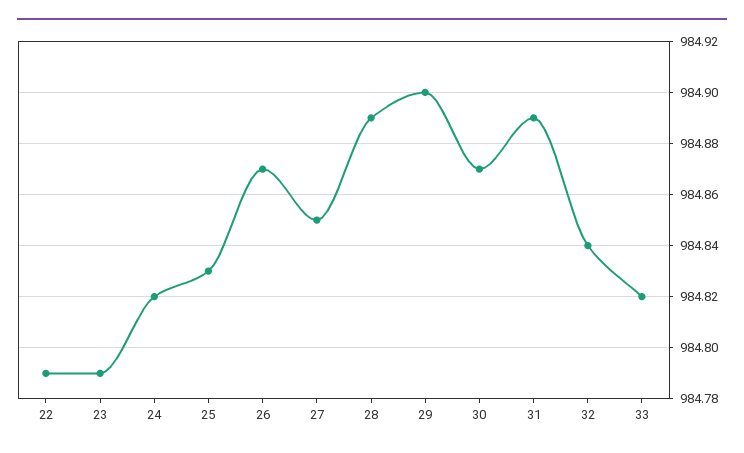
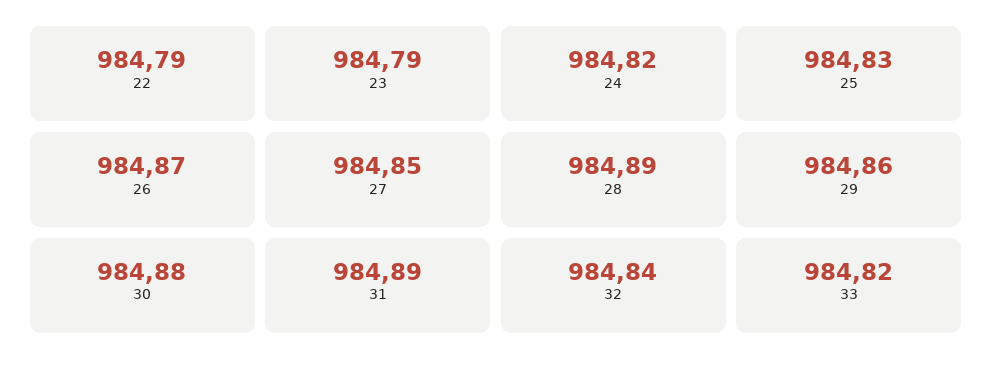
  {
    "22": 984.79,
    "23": 984.79,
    "24": 984.82,
    "25": 984.83,
    "26": 984.87,
    "27": 984.85,
    "28": 984.89,
-   "29": 984.9,
+   "29": 984.86,
-   "30": 984.87,
+   "30": 984.88,
    "31": 984.89,
    "32": 984.84,
    "33": 984.82
  }

